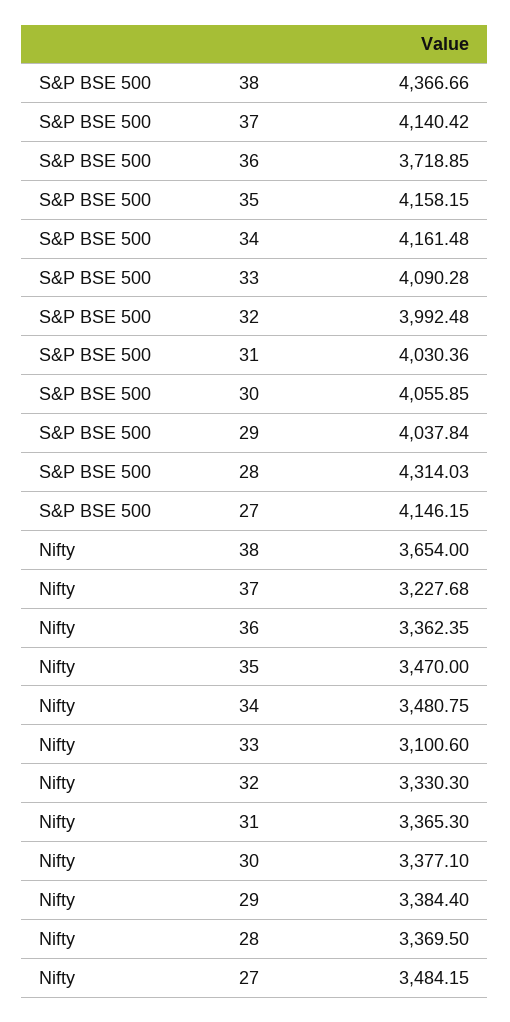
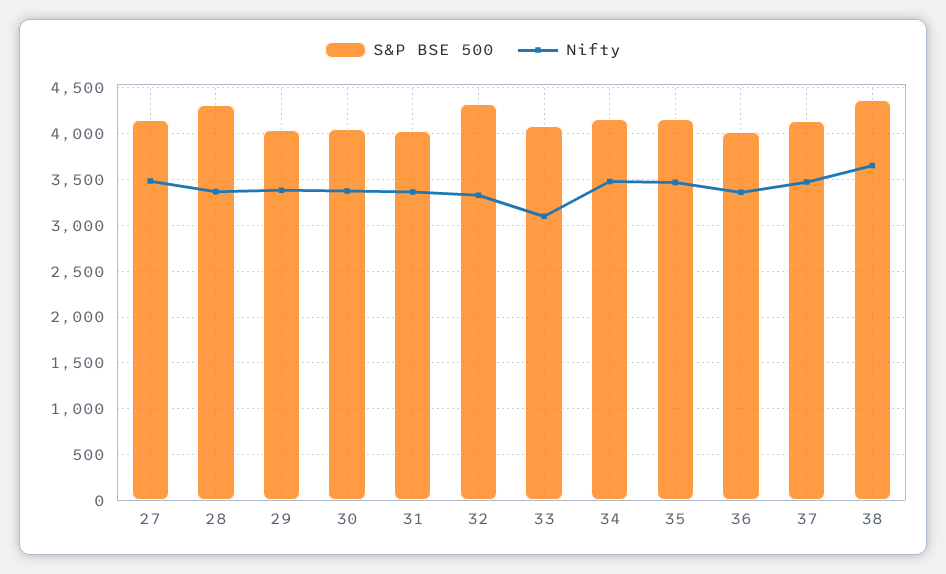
  {
    "S&P BSE 500": {
      "38": 4366.66,
      "37": 4140.42,
-     "36": 3718.85,
+     "36": 4000,
      "35": 4158.15,
      "34": 4161.48,
      "33": 4090.28,
-     "32": 3992.48,
+     "32": 4300,
      "31": 4030.36,
      "30": 4055.85,
      "29": 4037.84,
      "28": 4314.03,
      "27": 4146.15
    },
    "Nifty": {
      "38": 3654,
-     "37": 3227.68,
+     "37": 3500,
      "36": 3362.35,
      "35": 3470,
      "34": 3480.75,
      "33": 3100.6,
      "32": 3330.3,
      "31": 3365.3,
      "30": 3377.1,
      "29": 3384.4,
      "28": 3369.5,
      "27": 3484.15
    }
  }

